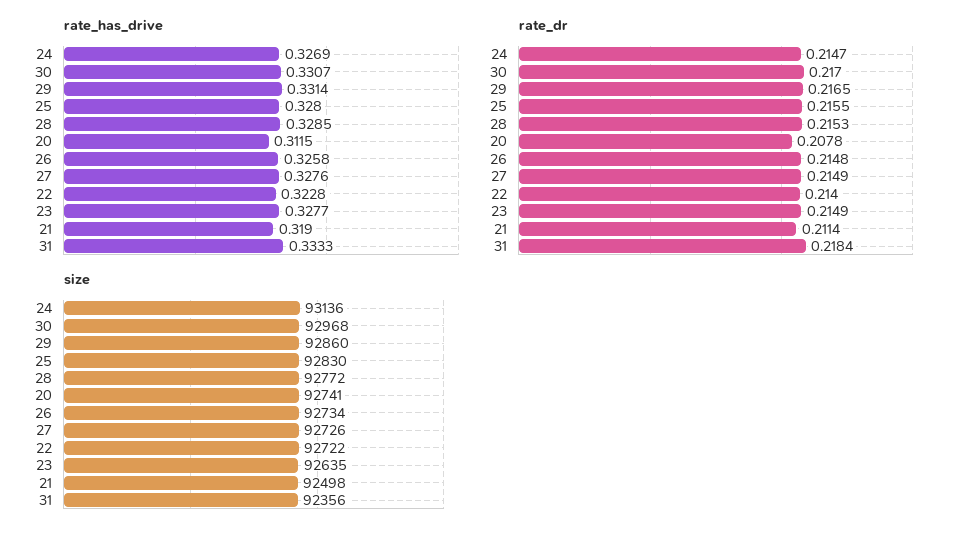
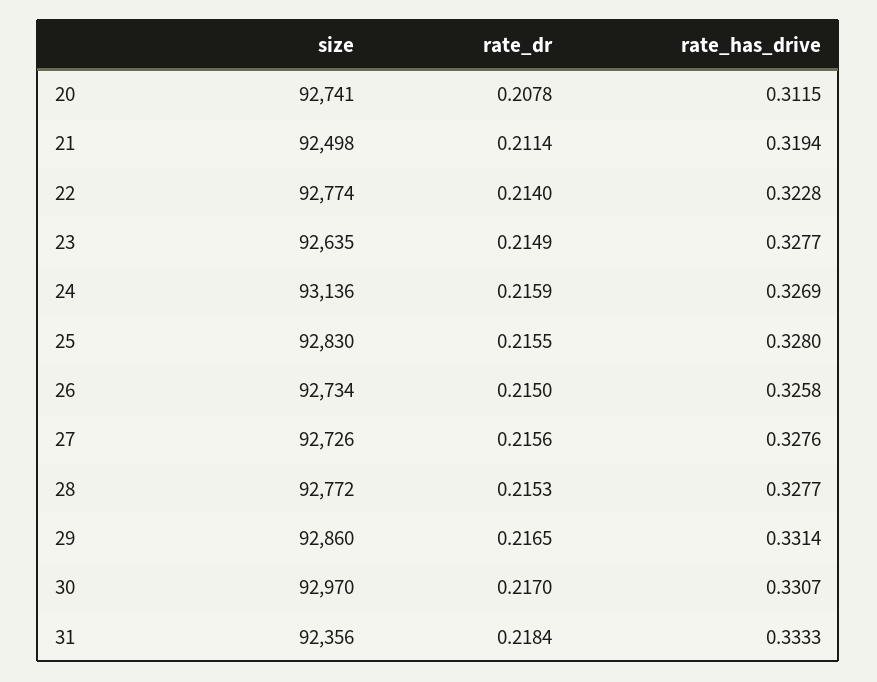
  {
    "rate_has_drive": {
      "24": 0.3269,
      "30": 0.3307,
      "29": 0.3314,
      "25": 0.328,
-     "28": 0.3285,
+     "28": 0.3277,
      "20": 0.3115,
      "26": 0.3258,
      "27": 0.3276,
      "22": 0.3228,
      "23": 0.3277,
-     "21": 0.319,
+     "21": 0.3194,
      "31": 0.3333
    },
    "rate_dr": {
-     "24": 0.2147,
+     "24": 0.2159,
      "30": 0.217,
      "29": 0.2165,
      "25": 0.2155,
      "28": 0.2153,
      "20": 0.2078,
-     "26": 0.2148,
+     "26": 0.215,
-     "27": 0.2149,
+     "27": 0.2156,
      "22": 0.214,
      "23": 0.2149,
      "21": 0.2114,
      "31": 0.2184
    },
    "size": {
      "24": 93136,
-     "30": 92968,
+     "30": 92970,
      "29": 92860,
      "25": 92830,
      "28": 92772,
      "20": 92741,
      "26": 92734,
      "27": 92726,
-     "22": 92722,
+     "22": 92774,
      "23": 92635,
      "21": 92498,
      "31": 92356
    }
  }

